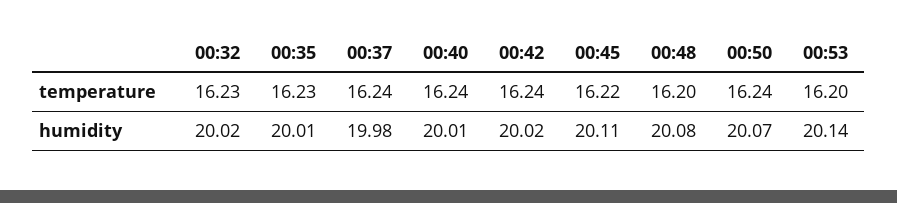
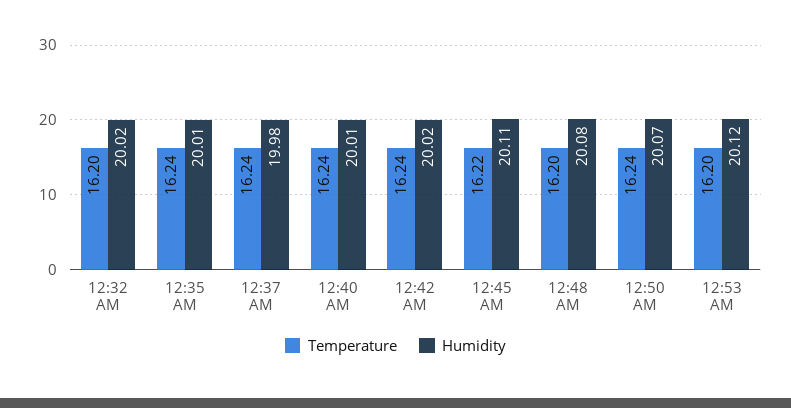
  {
    "temperature": {
-     "00:32": 16.23,
+     "00:32": 16.2,
-     "00:35": 16.23,
+     "00:35": 16.24,
      "00:37": 16.24,
      "00:40": 16.24,
      "00:42": 16.24,
      "00:45": 16.22,
      "00:48": 16.2,
      "00:50": 16.24,
      "00:53": 16.2
    },
    "humidity": {
      "00:32": 20.02,
      "00:35": 20.01,
      "00:37": 19.98,
      "00:40": 20.01,
      "00:42": 20.02,
      "00:45": 20.11,
      "00:48": 20.08,
      "00:50": 20.07,
-     "00:53": 20.14
+     "00:53": 20.12
    }
  }

